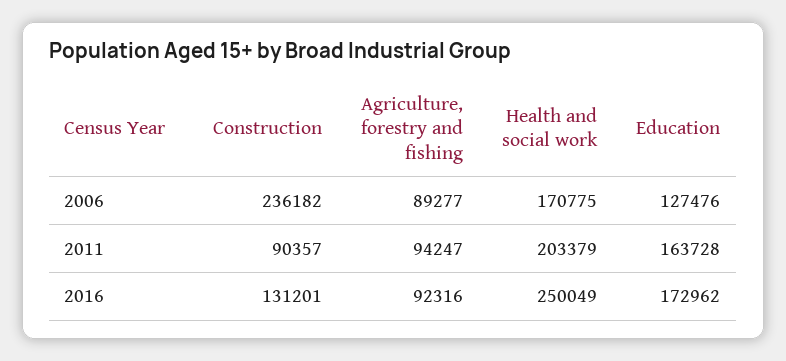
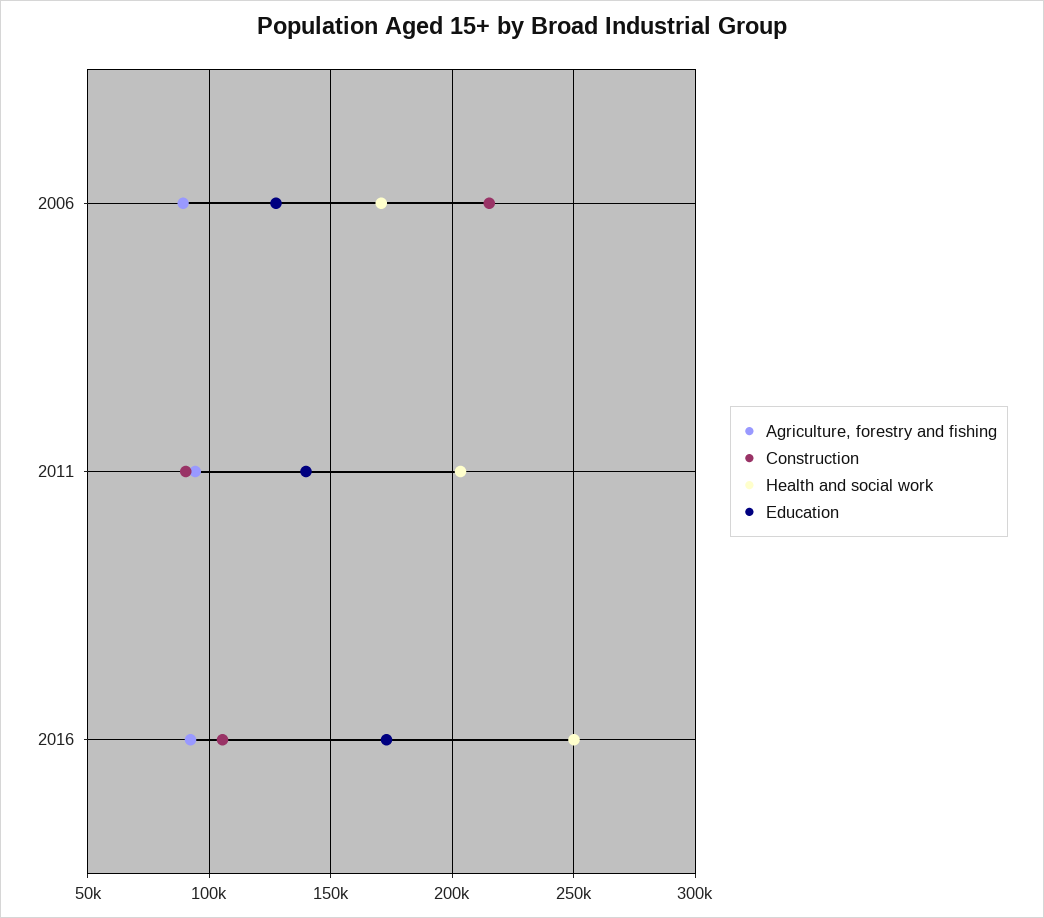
  {
    "Construction": {
-     "2006": 236182,
+     "2006": 215000,
      "2011": 90357,
-     "2016": 131201
+     "2016": 105000
    },
    "Agriculture, forestry and fishing": {
      "2006": 89277,
      "2011": 94247,
      "2016": 92316
    },
    "Health and social work": {
      "2006": 170775,
      "2011": 203379,
      "2016": 250049
    },
    "Education": {
      "2006": 127476,
-     "2011": 163728,
+     "2011": 140000,
      "2016": 172962
    }
  }

